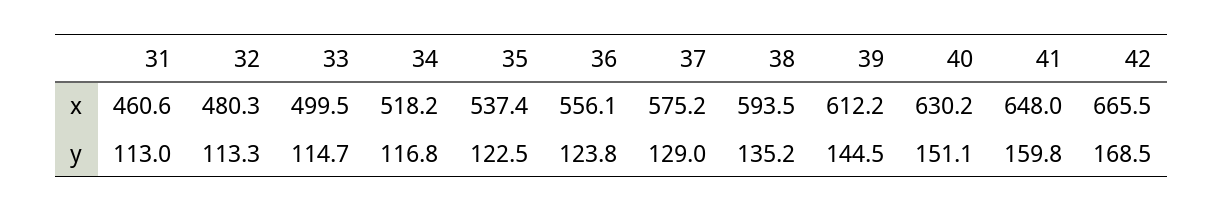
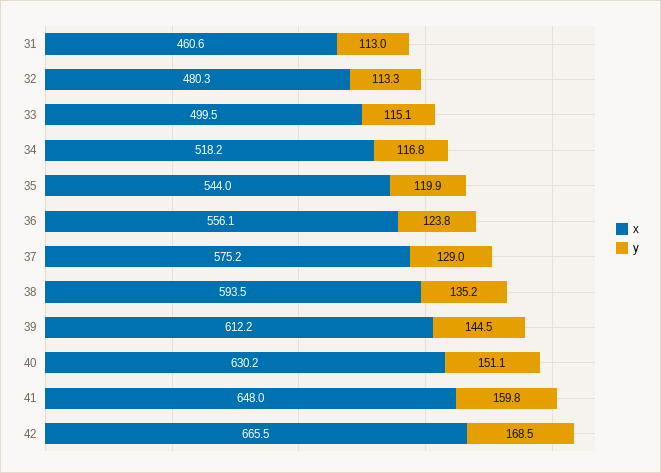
  {
    "x": {
      "31": 460.6,
      "32": 480.3,
      "33": 499.5,
      "34": 518.2,
-     "35": 537.4,
+     "35": 544,
      "36": 556.1,
      "37": 575.2,
      "38": 593.5,
      "39": 612.2,
      "40": 630.2,
      "41": 648,
      "42": 665.5
    },
    "y": {
      "31": 113,
      "32": 113.3,
-     "33": 114.7,
+     "33": 115.1,
      "34": 116.8,
-     "35": 122.5,
+     "35": 119.9,
      "36": 123.8,
      "37": 129,
      "38": 135.2,
      "39": 144.5,
      "40": 151.1,
      "41": 159.8,
      "42": 168.5
    }
  }

